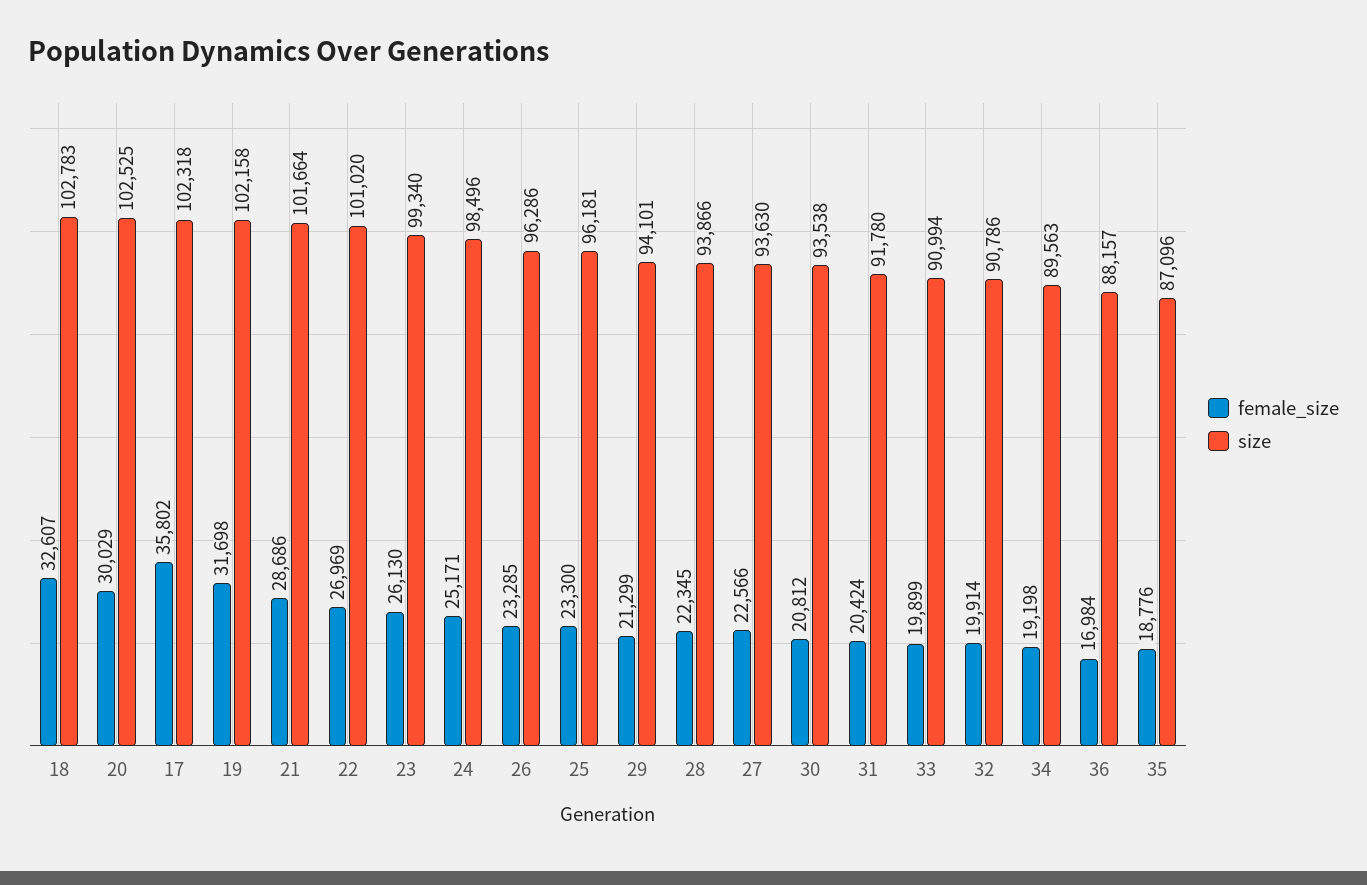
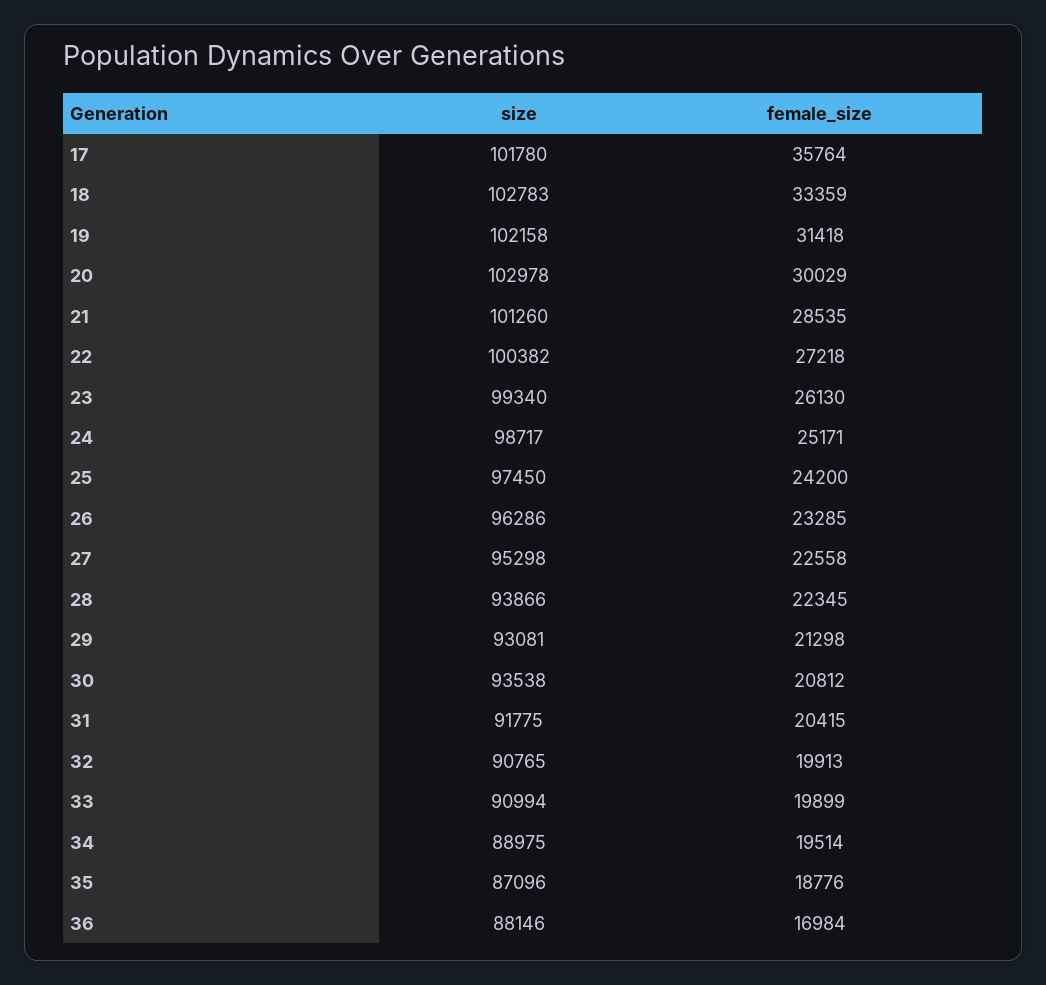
  {
    "female_size": {
-     "18": 32607,
+     "18": 33359,
      "20": 30029,
-     "17": 35802,
+     "17": 35764,
-     "19": 31698,
+     "19": 31418,
-     "21": 28686,
+     "21": 28535,
-     "22": 26969,
+     "22": 27218,
      "23": 26130,
      "24": 25171,
      "26": 23285,
-     "25": 23300,
+     "25": 24200,
-     "29": 21299,
+     "29": 21298,
      "28": 22345,
-     "27": 22566,
+     "27": 22558,
      "30": 20812,
-     "31": 20424,
+     "31": 20415,
      "33": 19899,
-     "32": 19914,
+     "32": 19913,
-     "34": 19198,
+     "34": 19514,
      "36": 16984,
      "35": 18776
    },
    "size": {
      "18": 102783,
-     "20": 102525,
+     "20": 102978,
-     "17": 102318,
+     "17": 101780,
      "19": 102158,
-     "21": 101664,
+     "21": 101260,
-     "22": 101020,
+     "22": 100382,
      "23": 99340,
-     "24": 98496,
+     "24": 98717,
      "26": 96286,
-     "25": 96181,
+     "25": 97450,
-     "29": 94101,
+     "29": 93081,
      "28": 93866,
-     "27": 93630,
+     "27": 95298,
      "30": 93538,
-     "31": 91780,
+     "31": 91775,
      "33": 90994,
-     "32": 90786,
+     "32": 90765,
-     "34": 89563,
+     "34": 88975,
-     "36": 88157,
+     "36": 88146,
      "35": 87096
    }
  }

